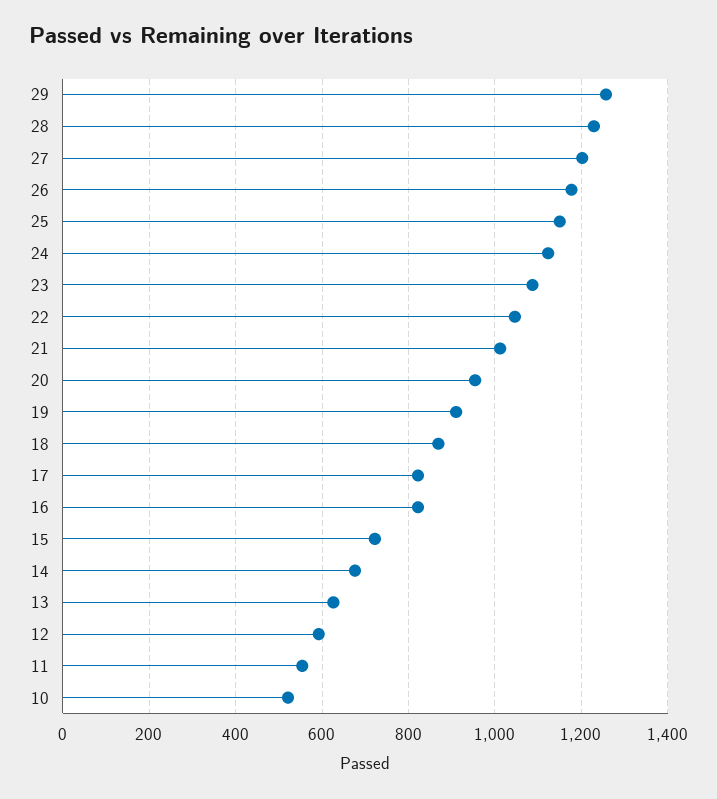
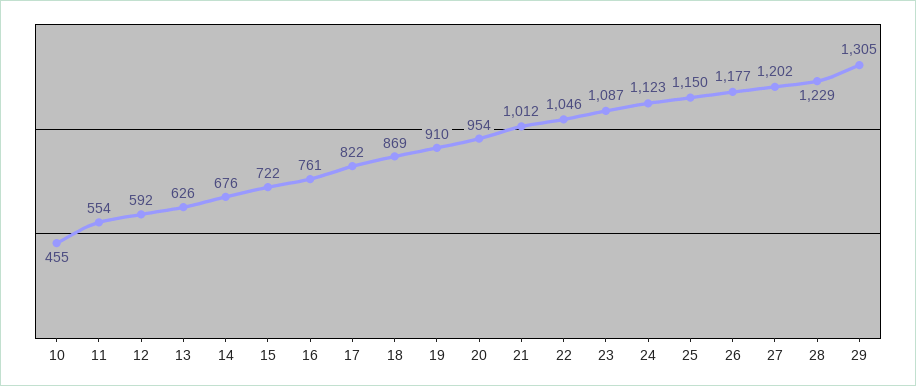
  {
-   "29": 1260,
+   "29": 1305,
    "28": 1229,
    "27": 1202,
    "26": 1177,
    "25": 1150,
    "24": 1123,
    "23": 1087,
    "22": 1046,
    "21": 1012,
    "20": 954,
    "19": 910,
    "18": 869,
    "17": 822,
-   "16": 820,
+   "16": 761,
    "15": 722,
    "14": 676,
    "13": 626,
    "12": 592,
    "11": 554,
-   "10": 520
+   "10": 455
  }

